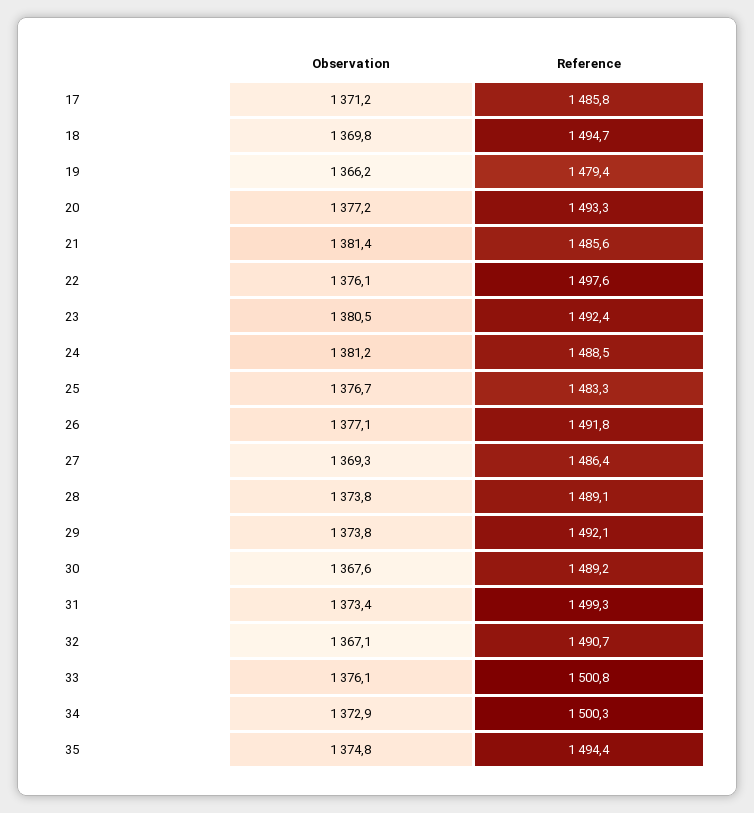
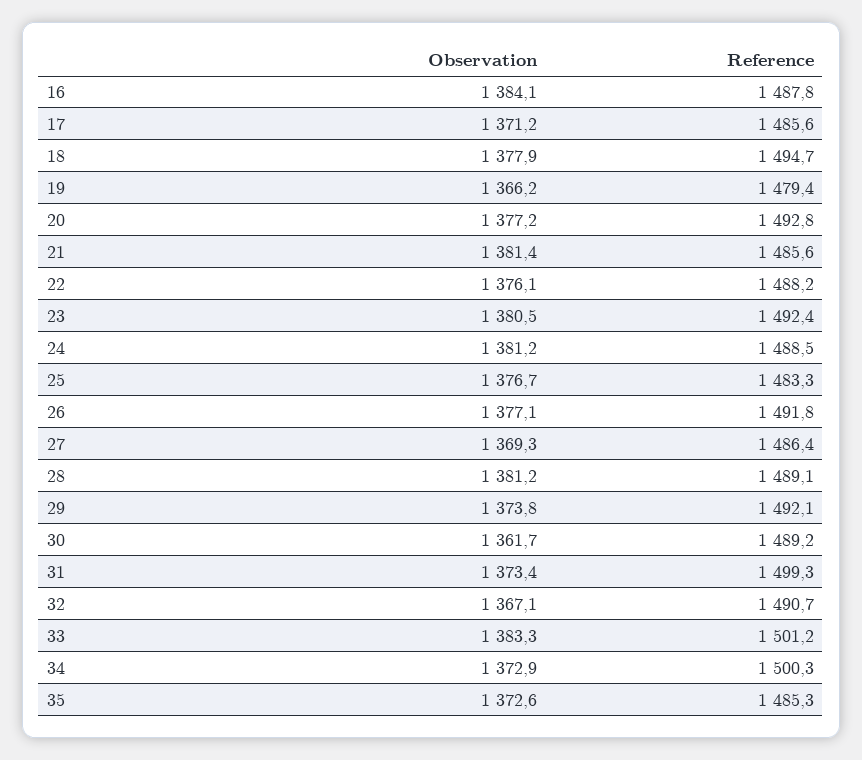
  {
    "Observation": {
      "17": 1371.2,
-     "18": 1369.8,
+     "18": 1377.9,
      "19": 1366.2,
      "20": 1377.2,
      "21": 1381.4,
      "22": 1376.1,
      "23": 1380.5,
      "24": 1381.2,
      "25": 1376.7,
      "26": 1377.1,
      "27": 1369.3,
-     "28": 1373.8,
+     "28": 1381.2,
      "29": 1373.8,
-     "30": 1367.6,
+     "30": 1361.7,
      "31": 1373.4,
      "32": 1367.1,
-     "33": 1376.1,
+     "33": 1383.3,
      "34": 1372.9,
-     "35": 1374.8
+     "35": 1372.6,
+     "16": 1384.1
    },
    "Reference": {
-     "17": 1485.8,
+     "17": 1485.6,
      "18": 1494.7,
      "19": 1479.4,
-     "20": 1493.3,
+     "20": 1492.8,
      "21": 1485.6,
-     "22": 1497.6,
+     "22": 1488.2,
      "23": 1492.4,
      "24": 1488.5,
      "25": 1483.3,
      "26": 1491.8,
      "27": 1486.4,
      "28": 1489.1,
      "29": 1492.1,
      "30": 1489.2,
      "31": 1499.3,
      "32": 1490.7,
-     "33": 1500.8,
+     "33": 1501.2,
      "34": 1500.3,
-     "35": 1494.4
+     "35": 1485.3,
+     "16": 1487.8
    }
  }

